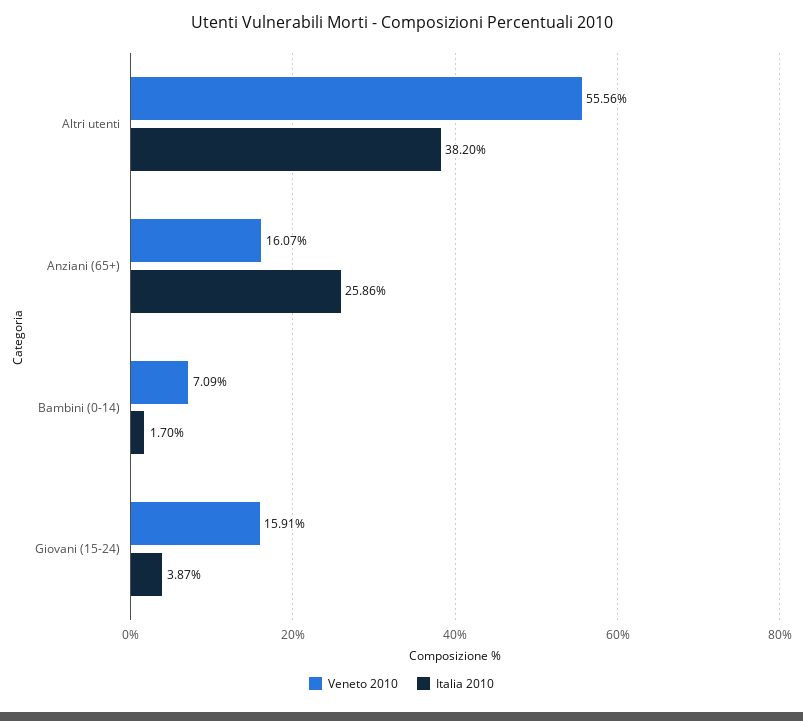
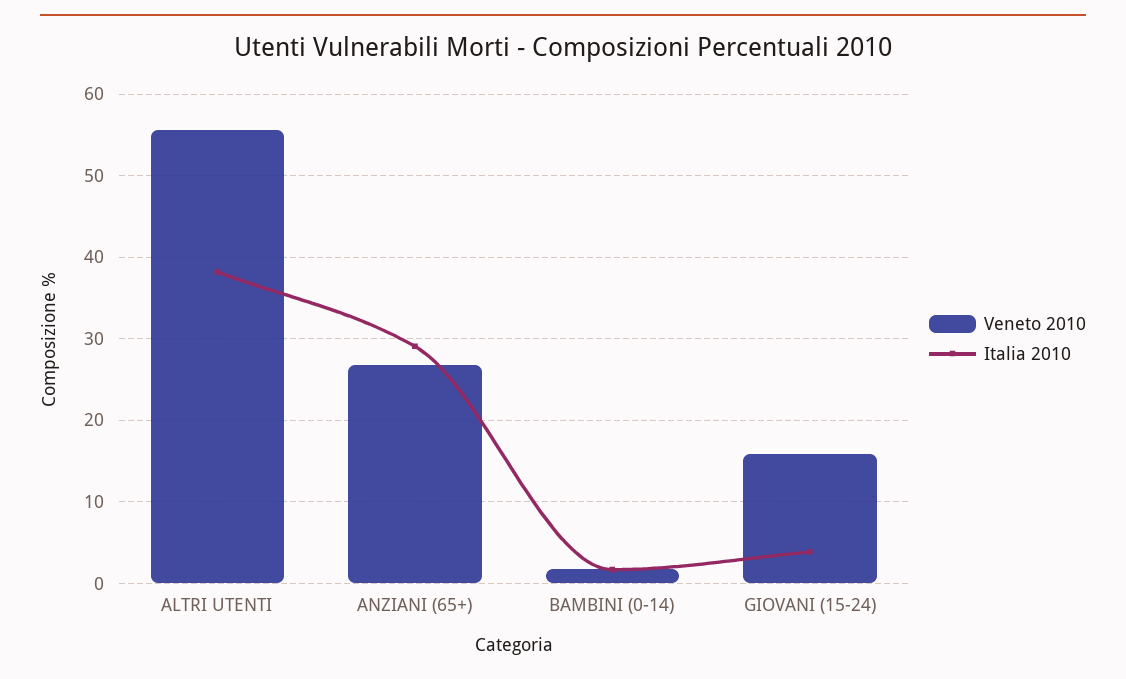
  {
    "Veneto 2010": {
      "Altri utenti": 55.56,
-     "Anziani (65+)": 16.07,
+     "Anziani (65+)": 27,
-     "Bambini (0-14)": 7.09,
+     "Bambini (0-14)": 2,
      "Giovani (15-24)": 15.91
    },
    "Italia 2010": {
      "Altri utenti": 38.2,
-     "Anziani (65+)": 25.86,
+     "Anziani (65+)": 29,
      "Bambini (0-14)": 1.7,
      "Giovani (15-24)": 3.87
    }
  }

